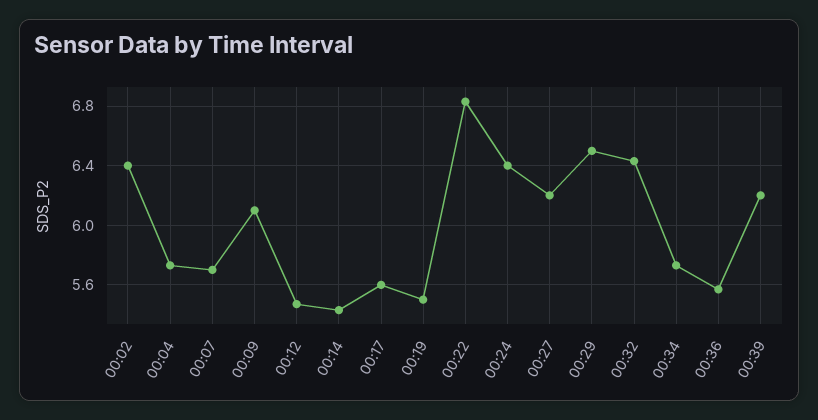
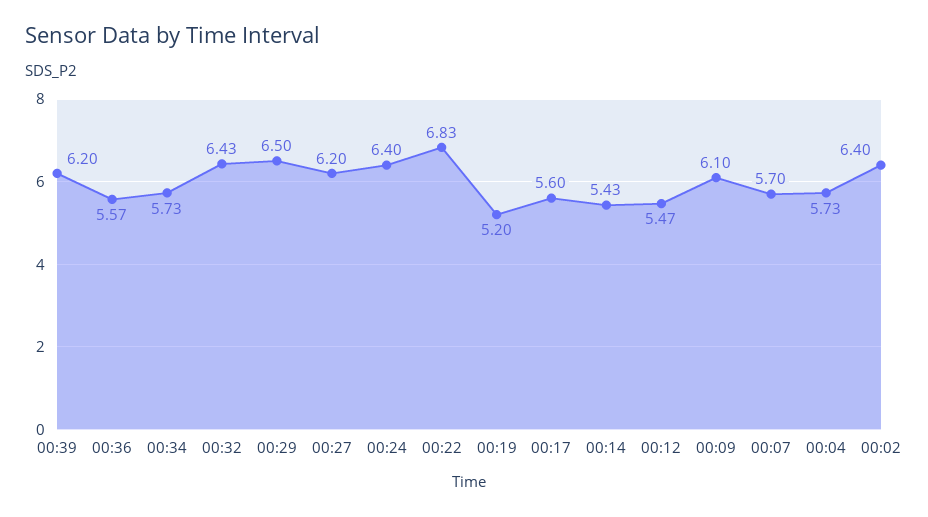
  {
    "00:02": 6.4,
    "00:04": 5.73,
    "00:07": 5.7,
    "00:09": 6.1,
    "00:12": 5.47,
    "00:14": 5.43,
    "00:17": 5.6,
-   "00:19": 5.5,
+   "00:19": 5.2,
    "00:22": 6.83,
    "00:24": 6.4,
    "00:27": 6.2,
    "00:29": 6.5,
    "00:32": 6.43,
    "00:34": 5.73,
    "00:36": 5.57,
    "00:39": 6.2
  }

